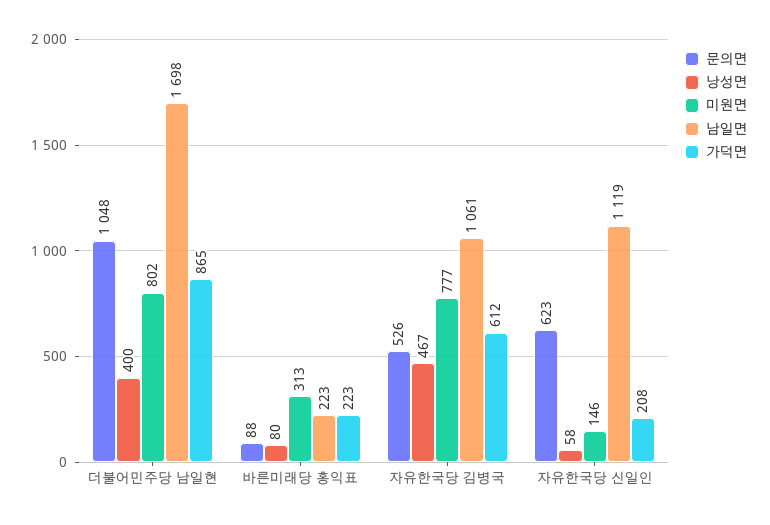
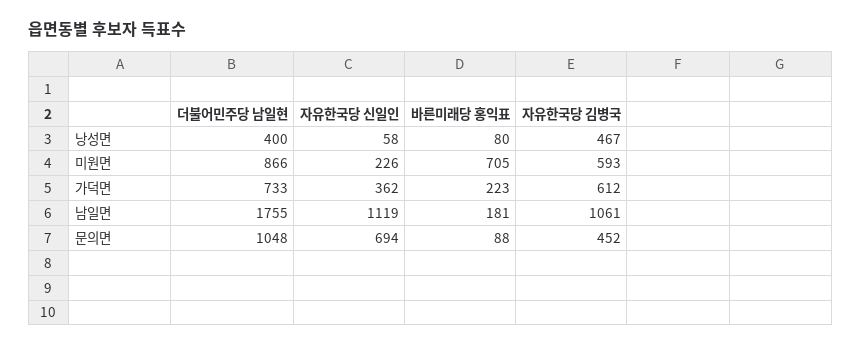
  {
    "문의면": {
      "더불어민주당 남일현": 1048,
      "바른미래당 홍익표": 88,
-     "자유한국당 김병국": 526,
+     "자유한국당 김병국": 452,
-     "자유한국당 신일인": 623
+     "자유한국당 신일인": 694
    },
    "낭성면": {
      "더불어민주당 남일현": 400,
      "바른미래당 홍익표": 80,
      "자유한국당 김병국": 467,
      "자유한국당 신일인": 58
    },
    "미원면": {
-     "더불어민주당 남일현": 802,
+     "더불어민주당 남일현": 866,
-     "바른미래당 홍익표": 313,
+     "바른미래당 홍익표": 705,
-     "자유한국당 김병국": 777,
+     "자유한국당 김병국": 593,
-     "자유한국당 신일인": 146
+     "자유한국당 신일인": 226
    },
    "남일면": {
-     "더불어민주당 남일현": 1698,
+     "더불어민주당 남일현": 1755,
-     "바른미래당 홍익표": 223,
+     "바른미래당 홍익표": 181,
      "자유한국당 김병국": 1061,
      "자유한국당 신일인": 1119
    },
    "가덕면": {
-     "더불어민주당 남일현": 865,
+     "더불어민주당 남일현": 733,
      "바른미래당 홍익표": 223,
      "자유한국당 김병국": 612,
-     "자유한국당 신일인": 208
+     "자유한국당 신일인": 362
    }
  }

